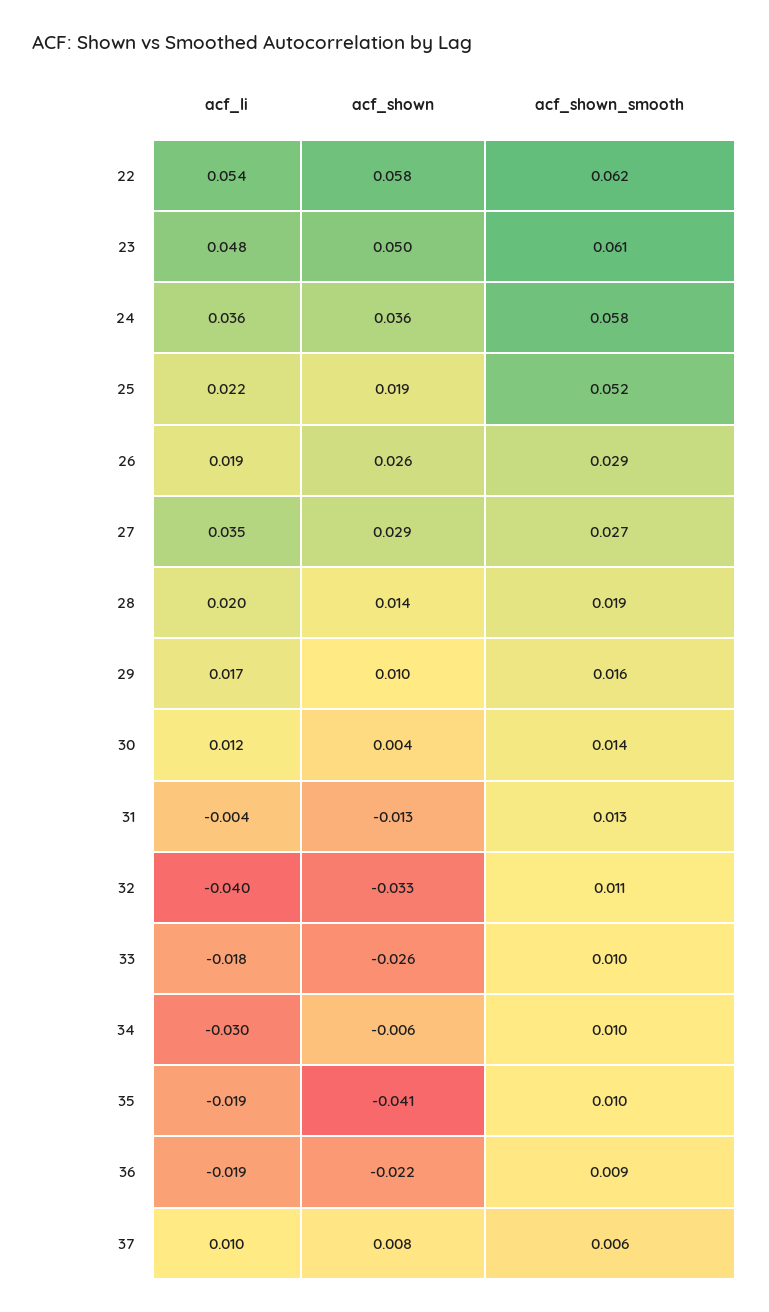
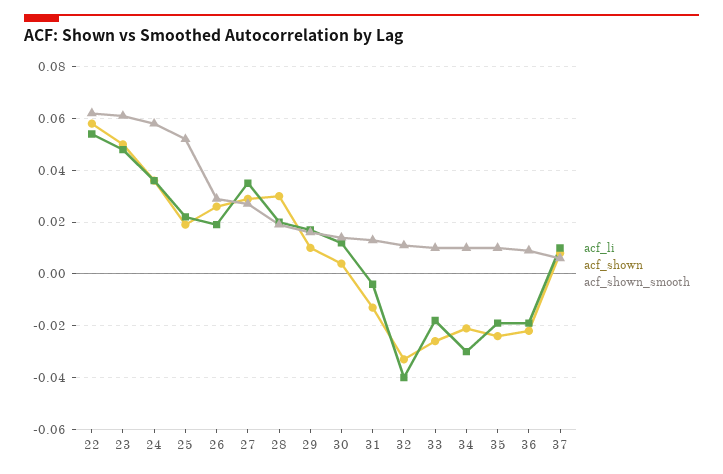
  {
    "acf_li": {
      "22": 0.054,
      "23": 0.048,
      "24": 0.036,
      "25": 0.022,
      "26": 0.019,
      "27": 0.035,
      "28": 0.02,
      "29": 0.017,
      "30": 0.012,
      "31": -0.004,
      "32": -0.04,
      "33": -0.018,
      "34": -0.03,
      "35": -0.019,
      "36": -0.019,
      "37": 0.01
    },
    "acf_shown": {
      "22": 0.058,
      "23": 0.05,
      "24": 0.036,
      "25": 0.019,
      "26": 0.026,
      "27": 0.029,
-     "28": 0.014,
+     "28": 0.03,
      "29": 0.01,
      "30": 0.004,
      "31": -0.013,
      "32": -0.033,
      "33": -0.026,
-     "34": -0.006,
+     "34": -0.02,
-     "35": -0.041,
+     "35": -0.025,
      "36": -0.022,
      "37": 0.008
    },
    "acf_shown_smooth": {
      "22": 0.062,
      "23": 0.061,
      "24": 0.058,
      "25": 0.052,
      "26": 0.029,
      "27": 0.027,
      "28": 0.019,
      "29": 0.016,
      "30": 0.014,
      "31": 0.013,
      "32": 0.011,
      "33": 0.01,
      "34": 0.01,
      "35": 0.01,
      "36": 0.009,
      "37": 0.006
    }
  }

